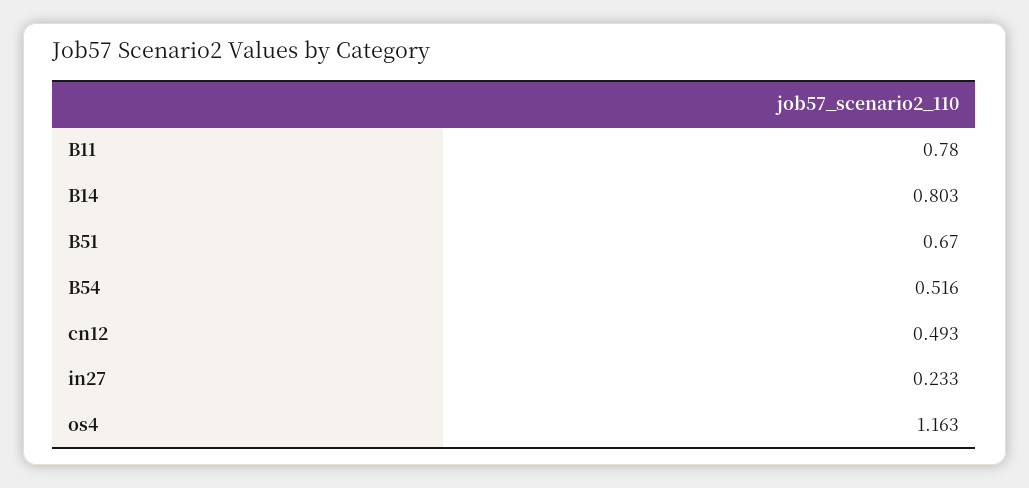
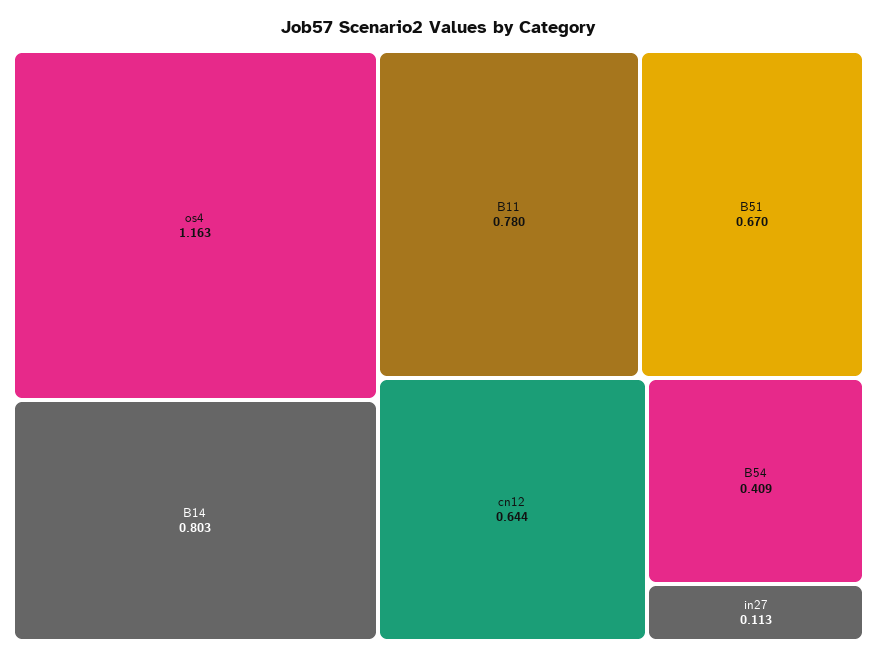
  {
    "B11": 0.78,
    "B14": 0.803,
    "B51": 0.67,
-   "B54": 0.516,
+   "B54": 0.409,
-   "cn12": 0.493,
+   "cn12": 0.644,
-   "in27": 0.233,
+   "in27": 0.113,
    "os4": 1.163
  }

